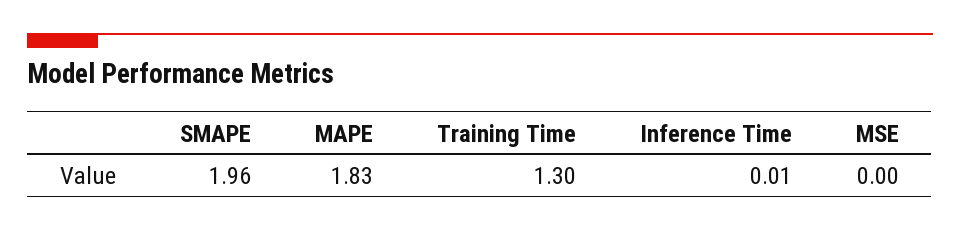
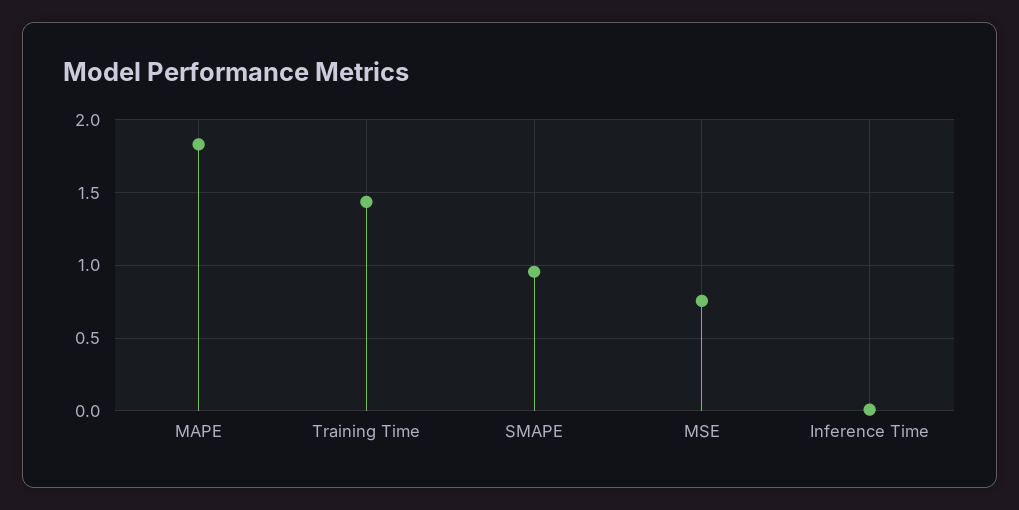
  {
-   "SMAPE": 1.96,
+   "SMAPE": 0.95,
    "MAPE": 1.83,
-   "Training Time": 1.3,
+   "Training Time": 1.45,
    "Inference Time": 0.01,
-   "MSE": 0
+   "MSE": 0.75
  }

